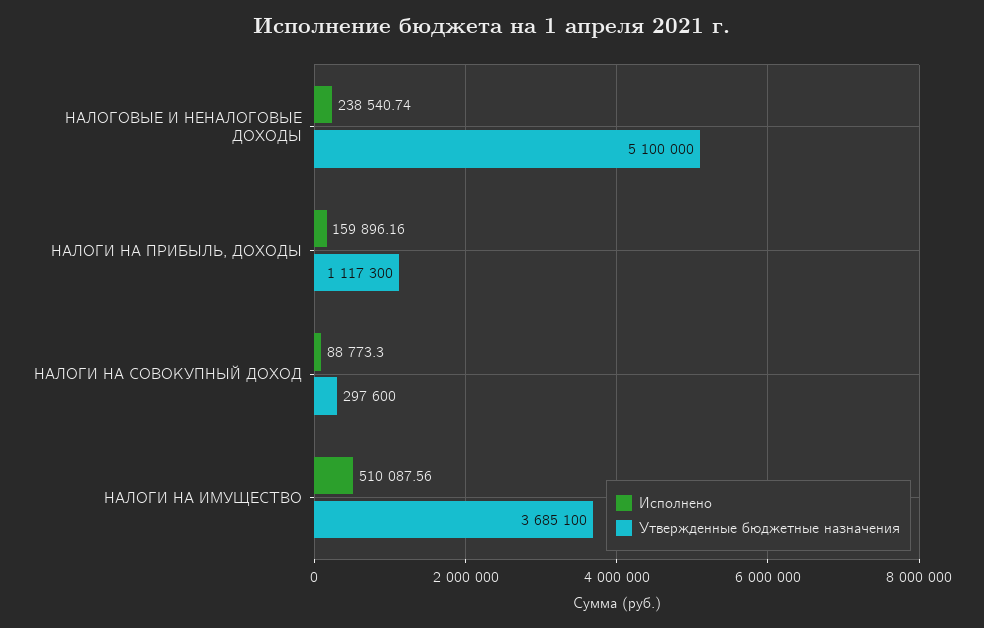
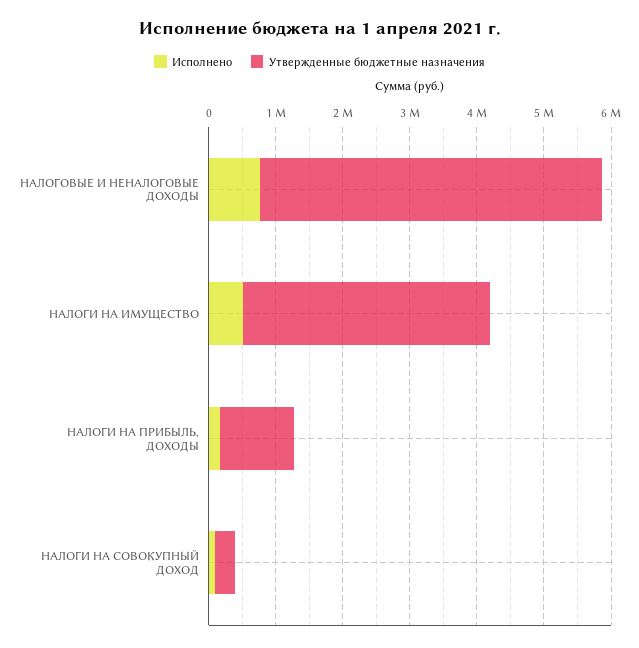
  {
    "Исполнено": {
-     "НАЛОГОВЫЕ И НЕНАЛОГОВЫЕ ДОХОДЫ": 238540.74,
+     "НАЛОГОВЫЕ И НЕНАЛОГОВЫЕ ДОХОДЫ": 800000,
      "НАЛОГИ НА ПРИБЫЛЬ, ДОХОДЫ": 159896.16,
      "НАЛОГИ НА СОВОКУПНЫЙ ДОХОД": 88773.3,
      "НАЛОГИ НА ИМУЩЕСТВО": 510087.56
    },
    "Утвержденные бюджетные назначения": {
      "НАЛОГОВЫЕ И НЕНАЛОГОВЫЕ ДОХОДЫ": 5100000,
      "НАЛОГИ НА ПРИБЫЛЬ, ДОХОДЫ": 1117300,
      "НАЛОГИ НА СОВОКУПНЫЙ ДОХОД": 297600,
      "НАЛОГИ НА ИМУЩЕСТВО": 3685100
    }
  }

